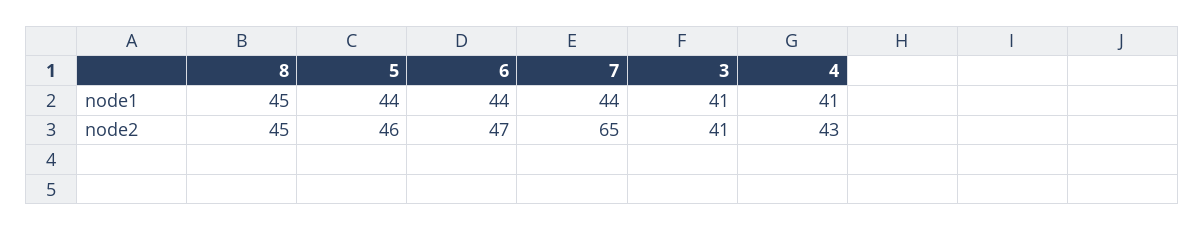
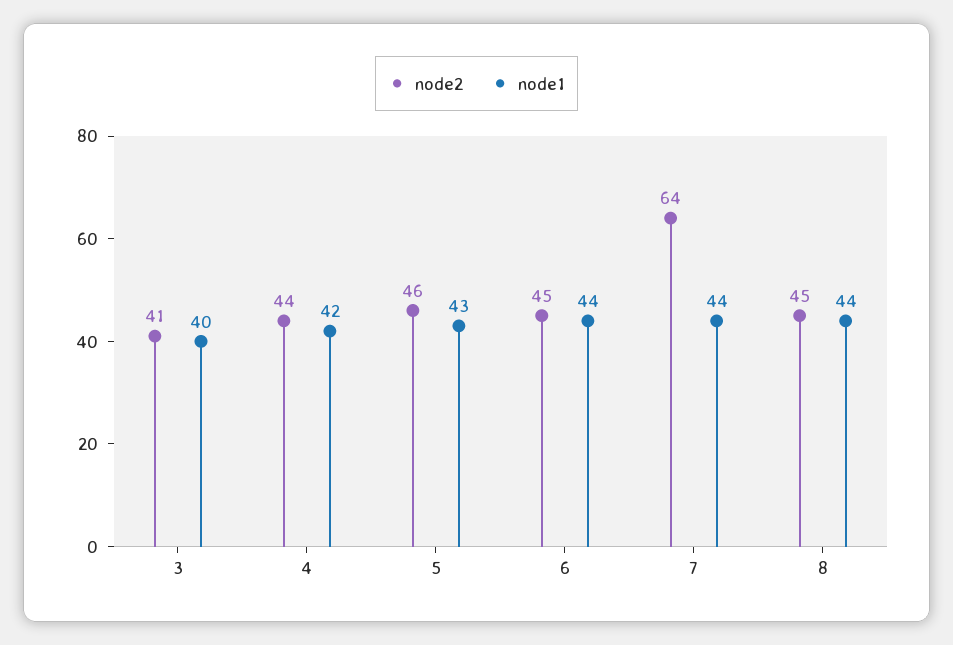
  {
    "node1": {
-     "8": 45,
+     "8": 44,
-     "5": 44,
+     "5": 43,
      "6": 44,
      "7": 44,
-     "3": 41,
+     "3": 40,
-     "4": 41
+     "4": 42
    },
    "node2": {
      "8": 45,
      "5": 46,
-     "6": 47,
+     "6": 45,
-     "7": 65,
+     "7": 64,
      "3": 41,
-     "4": 43
+     "4": 44
    }
  }

